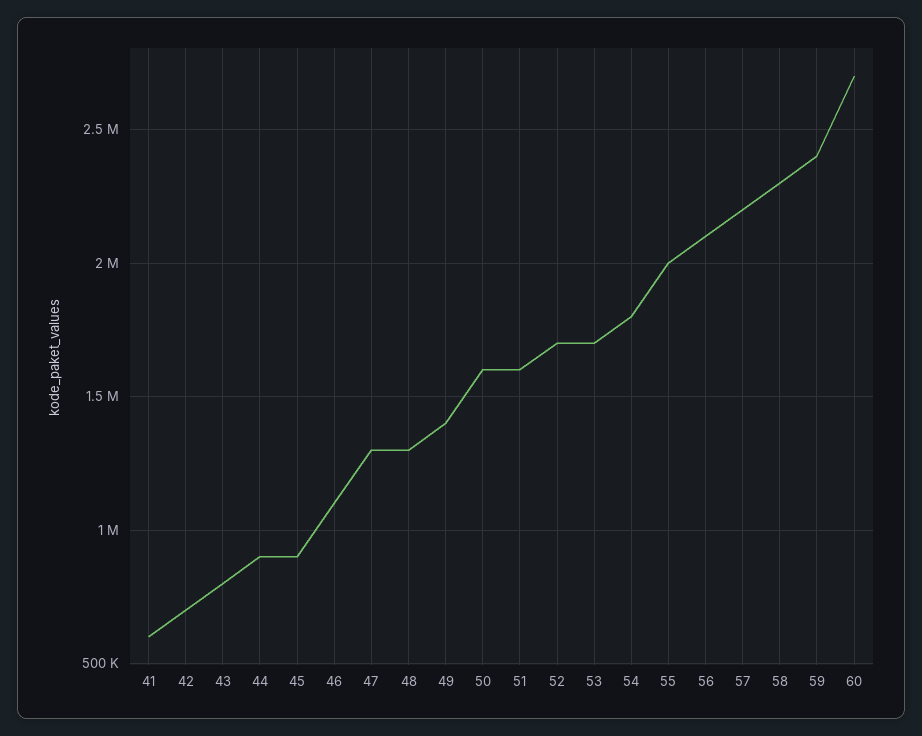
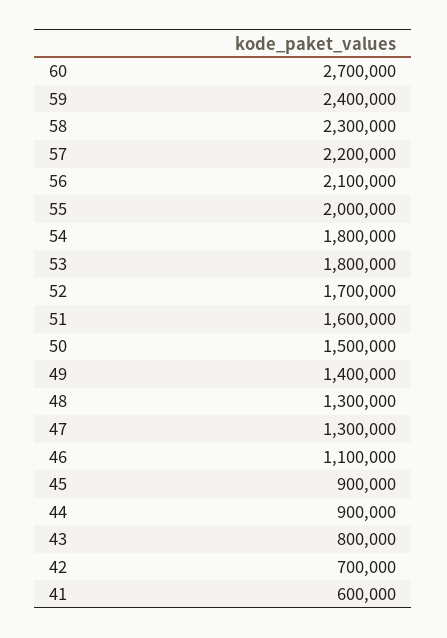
  {
    "41": 600000,
    "42": 700000,
    "43": 800000,
    "44": 900000,
    "45": 900000,
    "46": 1100000,
    "47": 1300000,
    "48": 1300000,
    "49": 1400000,
-   "50": 1600000,
+   "50": 1500000,
    "51": 1600000,
    "52": 1700000,
-   "53": 1700000,
+   "53": 1800000,
    "54": 1800000,
    "55": 2000000,
    "56": 2100000,
    "57": 2200000,
    "58": 2300000,
    "59": 2400000,
    "60": 2700000
  }

